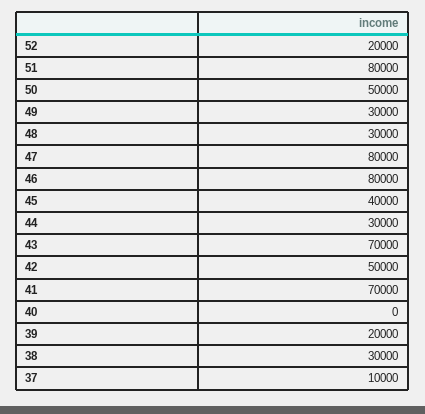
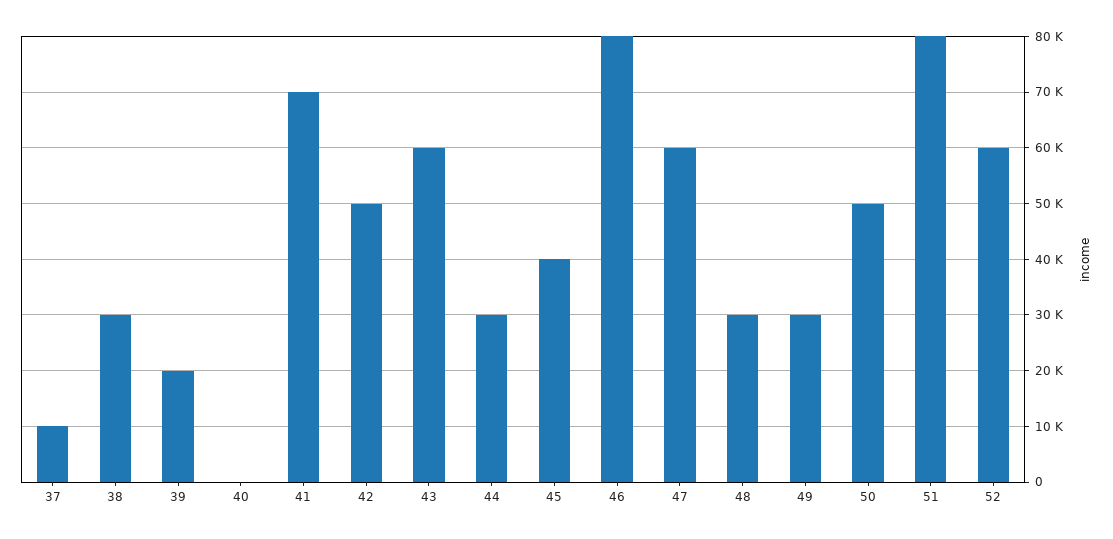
  {
-   "52": 20000,
+   "52": 60000,
    "51": 80000,
    "50": 50000,
    "49": 30000,
    "48": 30000,
-   "47": 80000,
+   "47": 60000,
    "46": 80000,
    "45": 40000,
    "44": 30000,
-   "43": 70000,
+   "43": 60000,
    "42": 50000,
    "41": 70000,
    "40": 0,
    "39": 20000,
    "38": 30000,
    "37": 10000
  }

